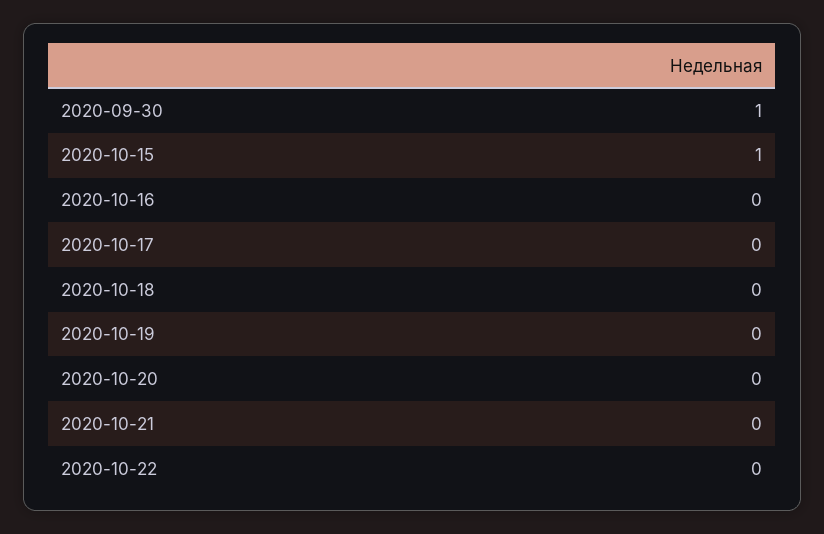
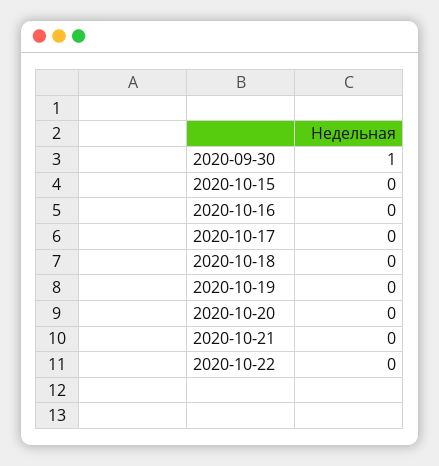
  {
    "2020-09-30": 1,
-   "2020-10-15": 1,
+   "2020-10-15": 0,
    "2020-10-16": 0,
    "2020-10-17": 0,
    "2020-10-18": 0,
    "2020-10-19": 0,
    "2020-10-20": 0,
    "2020-10-21": 0,
    "2020-10-22": 0
  }

